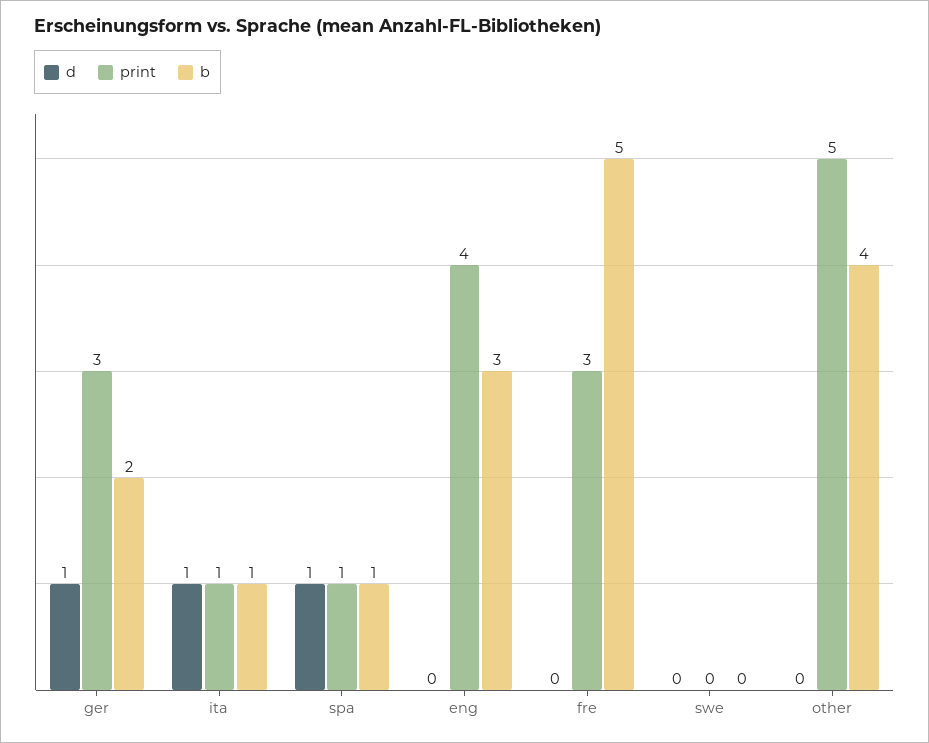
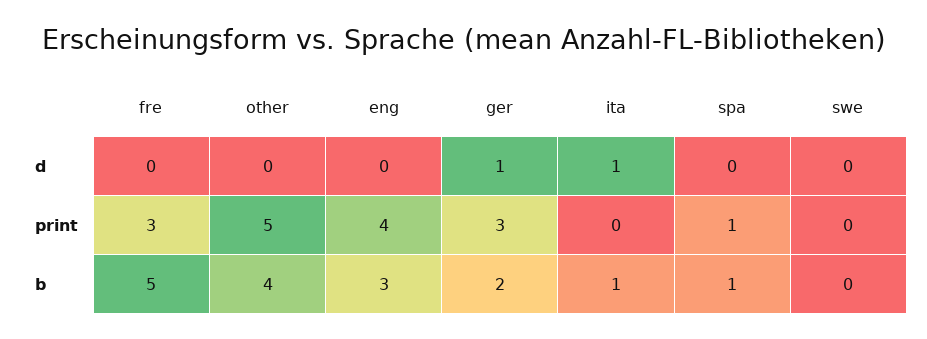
  {
    "d": {
      "ger": 1,
      "ita": 1,
-     "spa": 1,
+     "spa": 0,
      "eng": 0,
      "fre": 0,
      "swe": 0,
      "other": 0
    },
    "print": {
      "ger": 3,
-     "ita": 1,
+     "ita": 0,
      "spa": 1,
      "eng": 4,
      "fre": 3,
      "swe": 0,
      "other": 5
    },
    "b": {
      "ger": 2,
      "ita": 1,
      "spa": 1,
      "eng": 3,
      "fre": 5,
      "swe": 0,
      "other": 4
    }
  }

